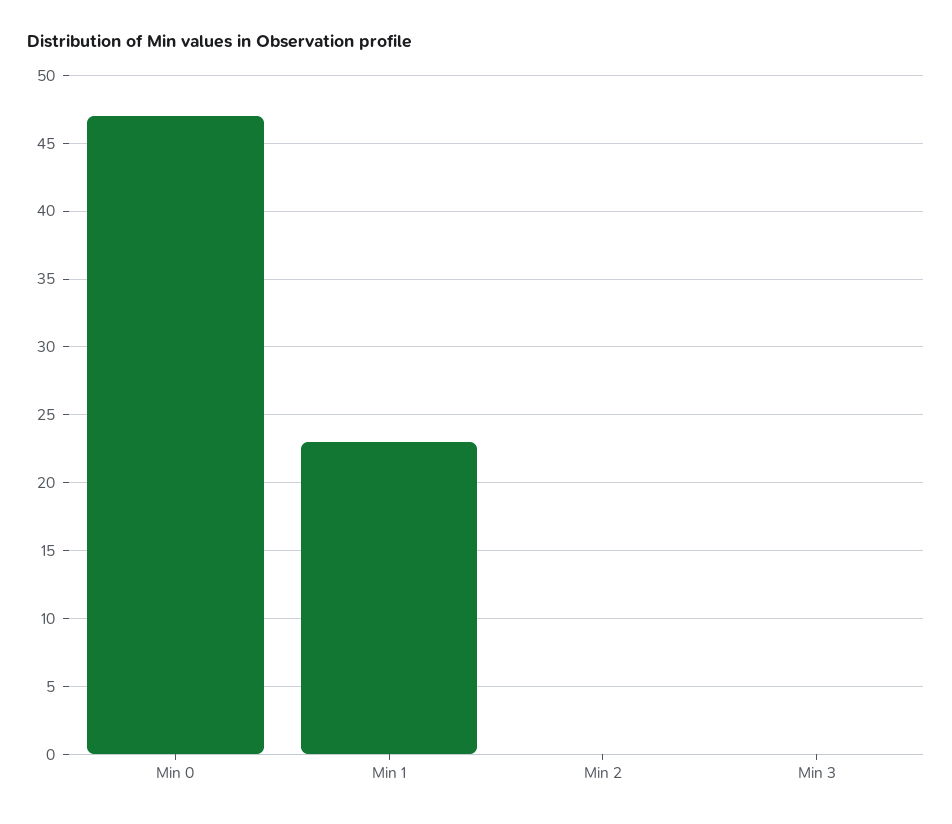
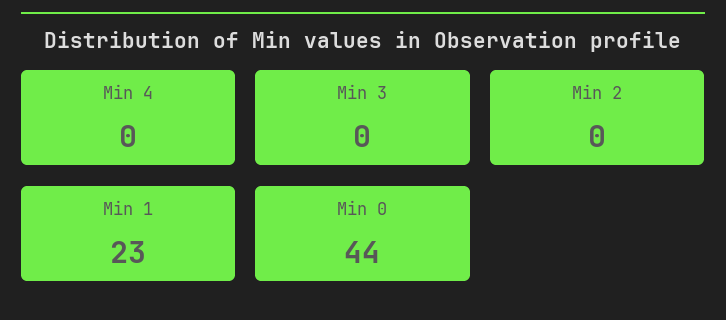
  {
-   "Min 0": 47,
+   "Min 0": 44,
    "Min 1": 23,
    "Min 2": 0,
-   "Min 3": 0
+   "Min 3": 0,
+   "Min 4": 0
  }

